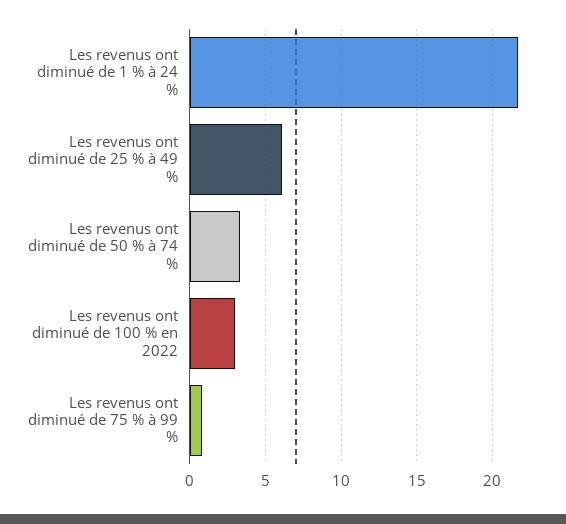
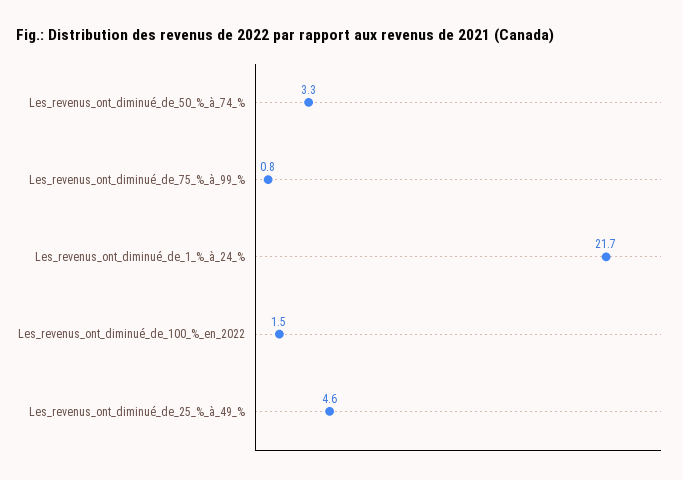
  {
    "Les revenus ont diminué de 1 % à 24 %": 21.7,
-   "Les revenus ont diminué de 25 % à 49 %": 6,
+   "Les revenus ont diminué de 25 % à 49 %": 4.6,
    "Les revenus ont diminué de 50 % à 74 %": 3.3,
-   "Les revenus ont diminué de 100 % en 2022": 3,
+   "Les revenus ont diminué de 100 % en 2022": 1.5,
    "Les revenus ont diminué de 75 % à 99 %": 0.8
  }

